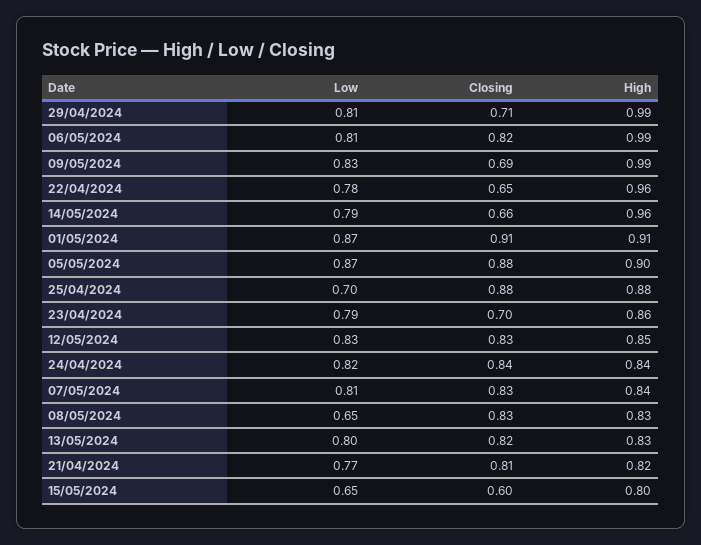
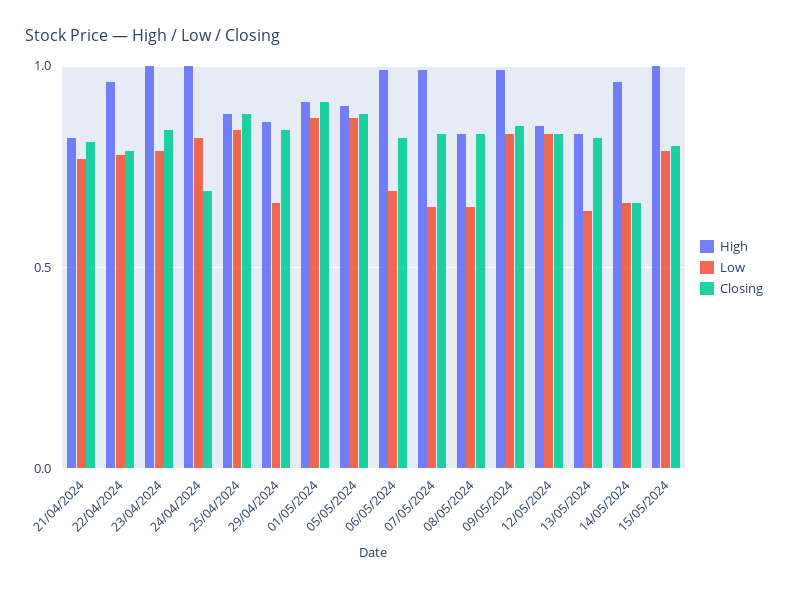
  {
    "Low": {
-     "29/04/2024": 0.81,
+     "29/04/2024": 0.65,
-     "06/05/2024": 0.81,
+     "06/05/2024": 0.7,
      "09/05/2024": 0.83,
      "22/04/2024": 0.78,
-     "14/05/2024": 0.79,
+     "14/05/2024": 0.65,
      "01/05/2024": 0.87,
      "05/05/2024": 0.87,
-     "25/04/2024": 0.7,
+     "25/04/2024": 0.85,
      "23/04/2024": 0.79,
      "12/05/2024": 0.83,
      "24/04/2024": 0.82,
-     "07/05/2024": 0.81,
+     "07/05/2024": 0.65,
      "08/05/2024": 0.65,
-     "13/05/2024": 0.8,
+     "13/05/2024": 0.65,
      "21/04/2024": 0.77,
-     "15/05/2024": 0.65
+     "15/05/2024": 0.8
    },
    "Closing": {
-     "29/04/2024": 0.71,
+     "29/04/2024": 0.85,
      "06/05/2024": 0.82,
-     "09/05/2024": 0.69,
+     "09/05/2024": 0.85,
-     "22/04/2024": 0.65,
+     "22/04/2024": 0.8,
      "14/05/2024": 0.66,
      "01/05/2024": 0.91,
      "05/05/2024": 0.88,
      "25/04/2024": 0.88,
-     "23/04/2024": 0.7,
+     "23/04/2024": 0.85,
      "12/05/2024": 0.83,
-     "24/04/2024": 0.84,
+     "24/04/2024": 0.7,
      "07/05/2024": 0.83,
      "08/05/2024": 0.83,
      "13/05/2024": 0.82,
      "21/04/2024": 0.81,
-     "15/05/2024": 0.6
+     "15/05/2024": 0.8
    },
    "High": {
-     "29/04/2024": 0.99,
+     "29/04/2024": 0.85,
      "06/05/2024": 0.99,
      "09/05/2024": 0.99,
      "22/04/2024": 0.96,
      "14/05/2024": 0.96,
      "01/05/2024": 0.91,
      "05/05/2024": 0.9,
      "25/04/2024": 0.88,
-     "23/04/2024": 0.86,
+     "23/04/2024": 1,
      "12/05/2024": 0.85,
-     "24/04/2024": 0.84,
+     "24/04/2024": 1,
-     "07/05/2024": 0.84,
+     "07/05/2024": 1,
      "08/05/2024": 0.83,
      "13/05/2024": 0.83,
      "21/04/2024": 0.82,
-     "15/05/2024": 0.8
+     "15/05/2024": 1
    }
  }

